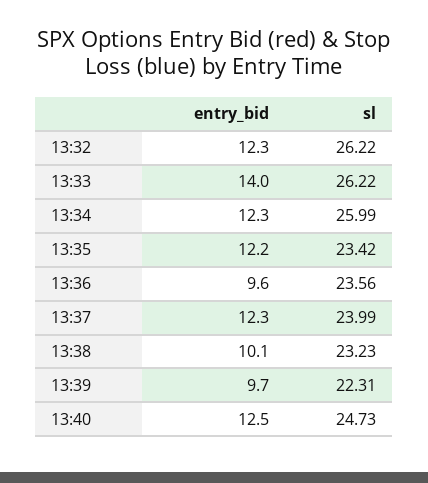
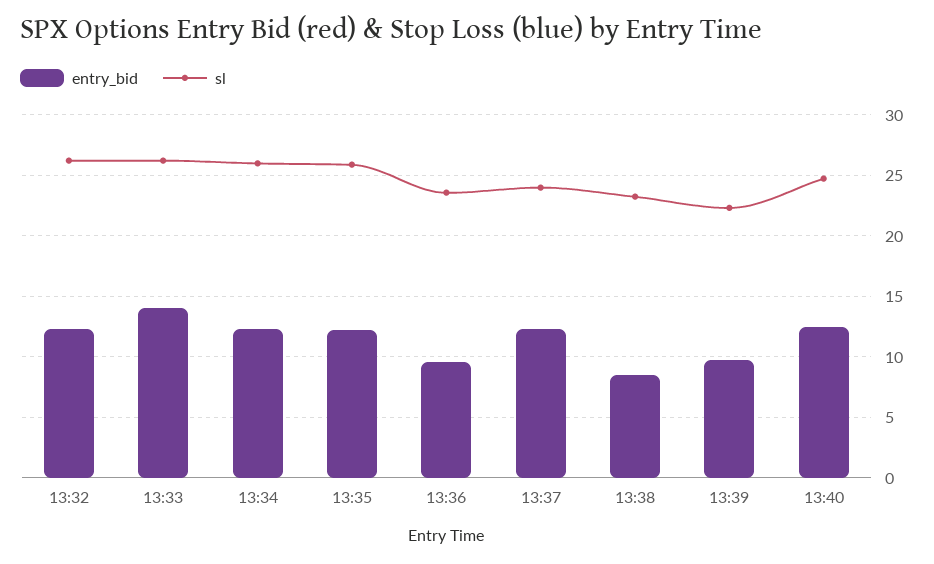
  {
    "entry_bid": {
      "13:32": 12.3,
      "13:33": 14,
      "13:34": 12.3,
      "13:35": 12.2,
      "13:36": 9.6,
      "13:37": 12.3,
-     "13:38": 10.1,
+     "13:38": 8.5,
      "13:39": 9.7,
      "13:40": 12.5
    },
    "sl": {
      "13:32": 26.22,
      "13:33": 26.22,
      "13:34": 25.99,
-     "13:35": 23.42,
+     "13:35": 26,
      "13:36": 23.56,
      "13:37": 23.99,
      "13:38": 23.23,
      "13:39": 22.31,
      "13:40": 24.73
    }
  }

